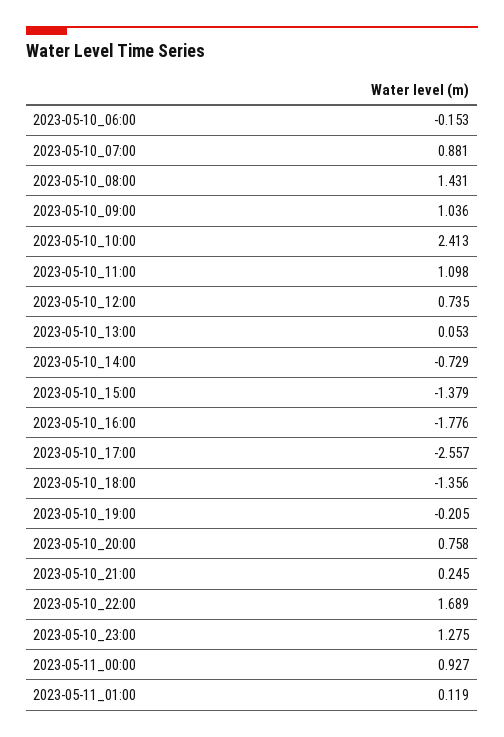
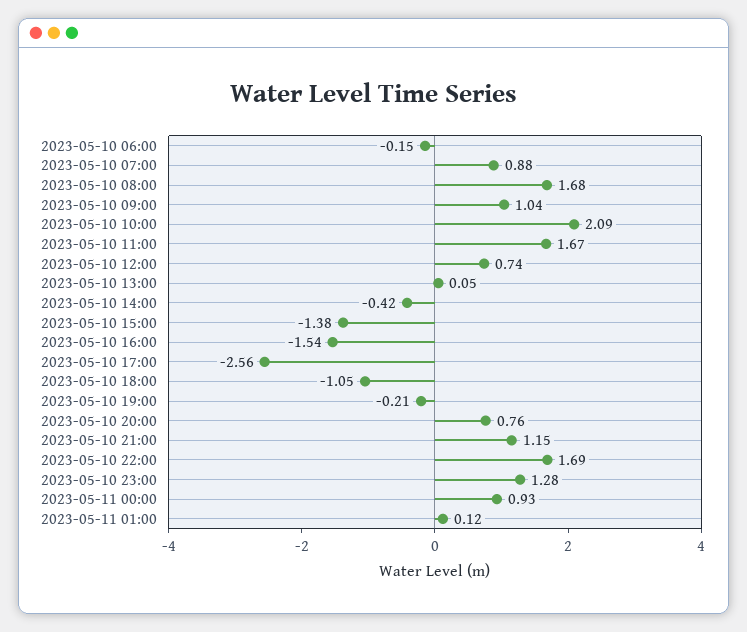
  {
    "2023-05-10_06:00": -0.153,
    "2023-05-10_07:00": 0.881,
-   "2023-05-10_08:00": 1.431,
+   "2023-05-10_08:00": 1.68,
    "2023-05-10_09:00": 1.036,
-   "2023-05-10_10:00": 2.413,
+   "2023-05-10_10:00": 2.09,
-   "2023-05-10_11:00": 1.098,
+   "2023-05-10_11:00": 1.67,
    "2023-05-10_12:00": 0.735,
    "2023-05-10_13:00": 0.053,
-   "2023-05-10_14:00": -0.729,
+   "2023-05-10_14:00": -0.42,
    "2023-05-10_15:00": -1.379,
-   "2023-05-10_16:00": -1.776,
+   "2023-05-10_16:00": -1.54,
    "2023-05-10_17:00": -2.557,
-   "2023-05-10_18:00": -1.356,
+   "2023-05-10_18:00": -1.05,
    "2023-05-10_19:00": -0.205,
    "2023-05-10_20:00": 0.758,
-   "2023-05-10_21:00": 0.245,
+   "2023-05-10_21:00": 1.15,
    "2023-05-10_22:00": 1.689,
    "2023-05-10_23:00": 1.275,
    "2023-05-11_00:00": 0.927,
    "2023-05-11_01:00": 0.119
  }

